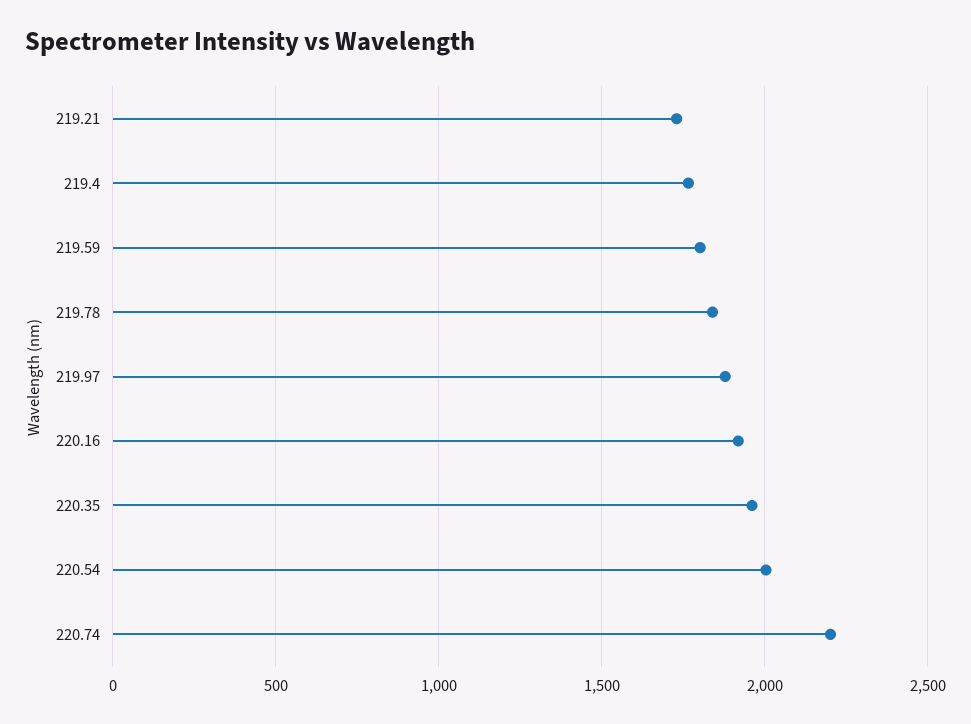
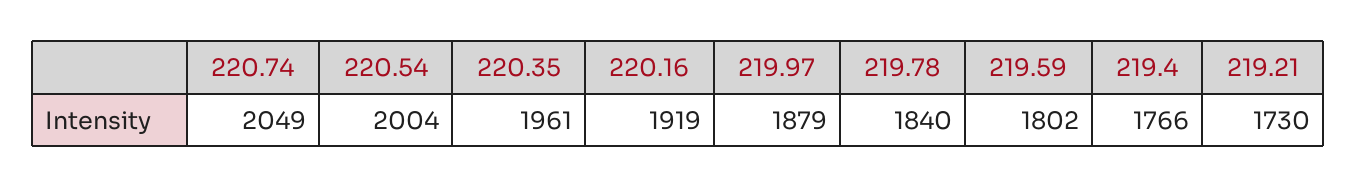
  {
    "219.21": 1730,
    "219.4": 1766,
    "219.59": 1802,
    "219.78": 1840,
    "219.97": 1879,
    "220.16": 1919,
    "220.35": 1961,
    "220.54": 2004,
-   "220.74": 2200
+   "220.74": 2049
  }

